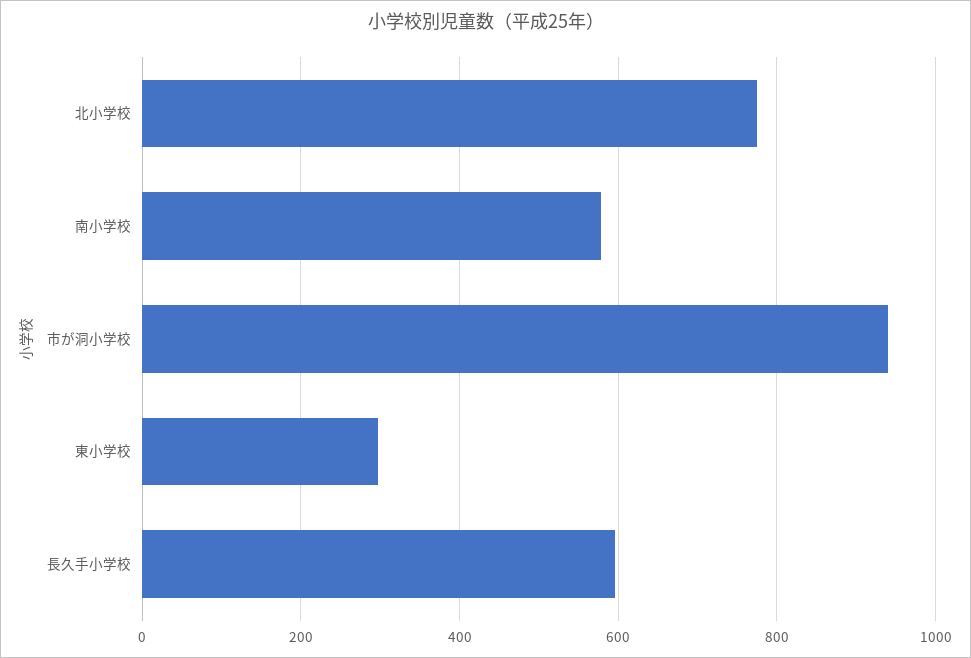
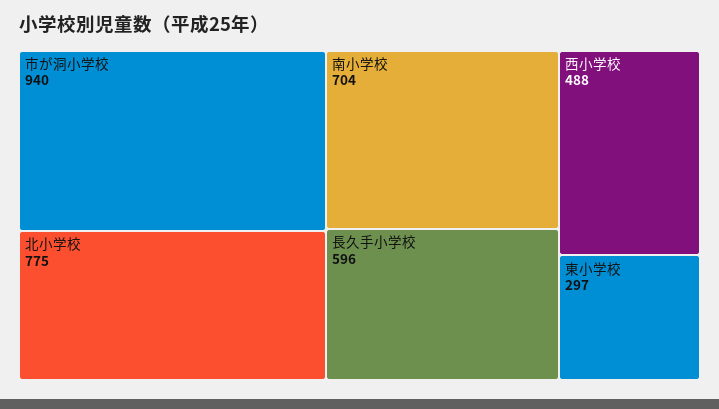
  {
    "北小学校": 775,
-   "南小学校": 580,
+   "南小学校": 704,
    "市が洞小学校": 940,
    "東小学校": 297,
-   "長久手小学校": 596
+   "長久手小学校": 596,
+   "西小学校": 488
  }

